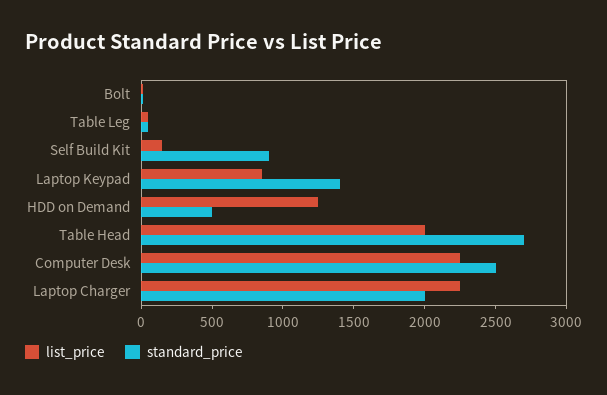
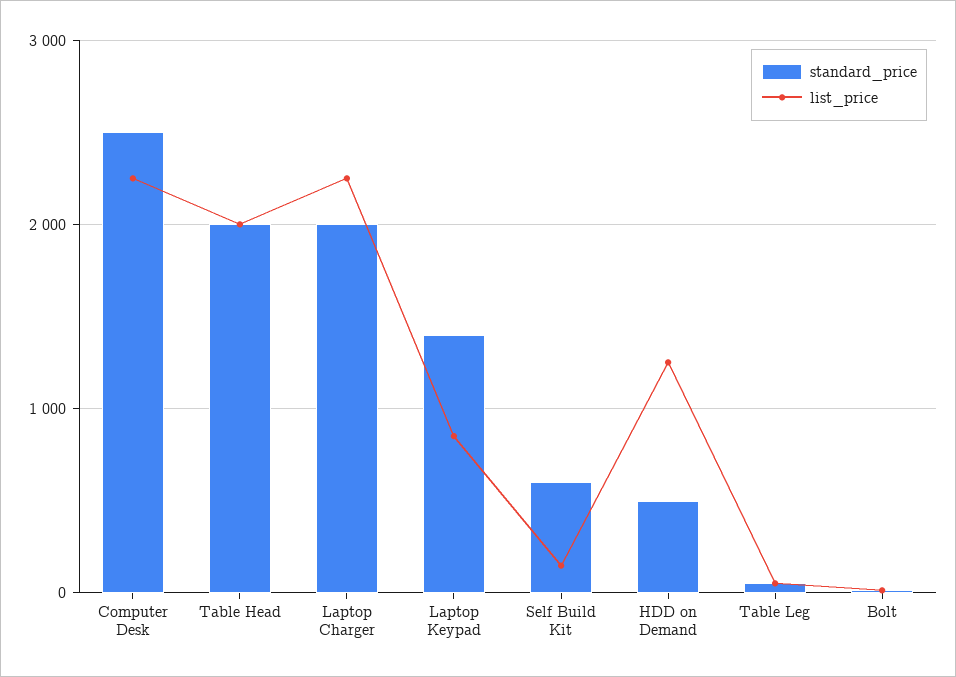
  {
    "list_price": {
      "Bolt": 0,
      "Table Leg": 100,
      "Self Build Kit": 100,
      "Laptop Keypad": 900,
      "HDD on Demand": 1300,
      "Table Head": 2000,
      "Computer Desk": 2300,
      "Laptop Charger": 2300
    },
    "standard_price": {
      "Bolt": 0,
      "Table Leg": 100,
-     "Self Build Kit": 900,
+     "Self Build Kit": 600,
      "Laptop Keypad": 1400,
      "HDD on Demand": 500,
-     "Table Head": 2700,
+     "Table Head": 2000,
      "Computer Desk": 2500,
      "Laptop Charger": 2000
    }
  }

